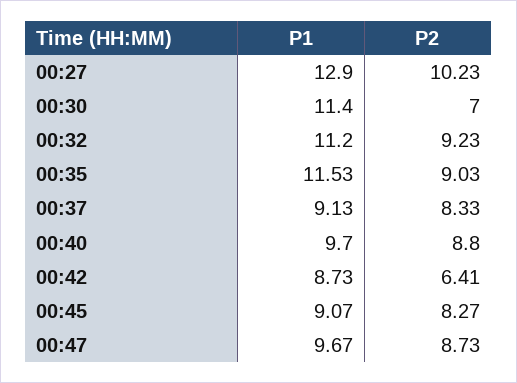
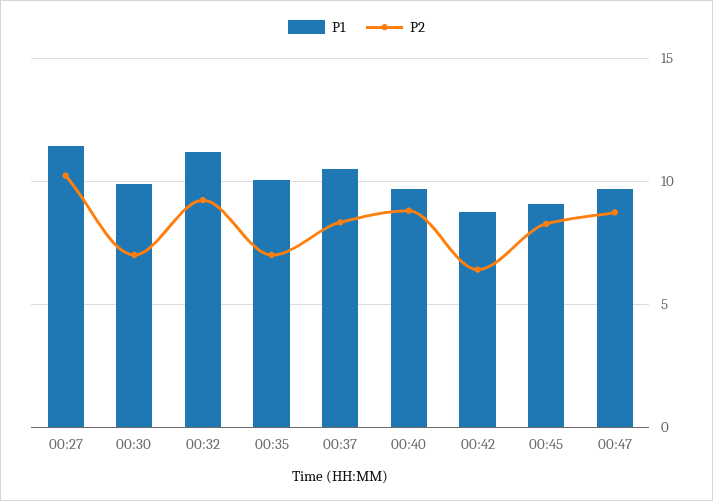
  {
    "P1": {
-     "00:27": 12.9,
+     "00:27": 11.5,
-     "00:30": 11.4,
+     "00:30": 10,
      "00:32": 11.2,
-     "00:35": 11.53,
+     "00:35": 10,
-     "00:37": 9.13,
+     "00:37": 10.5,
      "00:40": 9.7,
      "00:42": 8.73,
      "00:45": 9.07,
      "00:47": 9.67
    },
    "P2": {
      "00:27": 10.23,
      "00:30": 7,
      "00:32": 9.23,
-     "00:35": 9.03,
+     "00:35": 7,
      "00:37": 8.33,
      "00:40": 8.8,
      "00:42": 6.41,
      "00:45": 8.27,
      "00:47": 8.73
    }
  }

